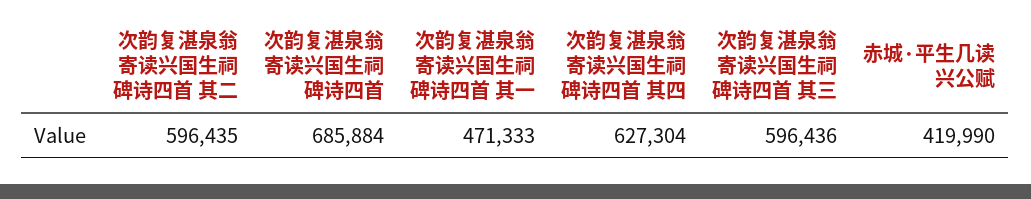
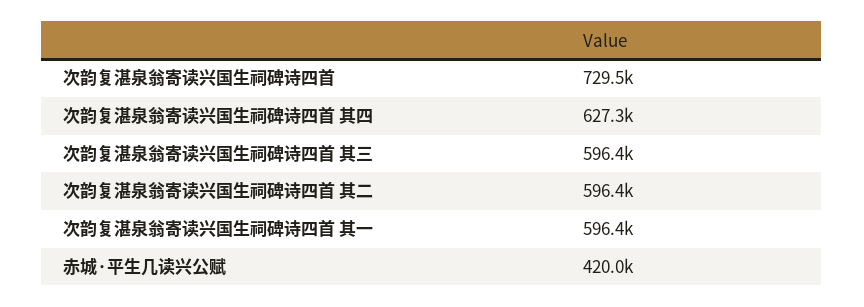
  {
    "次韵复湛泉翁寄读兴国生祠碑诗四首 其二": 596435,
-   "次韵复湛泉翁寄读兴国生祠碑诗四首": 685884,
+   "次韵复湛泉翁寄读兴国生祠碑诗四首": 729500,
-   "次韵复湛泉翁寄读兴国生祠碑诗四首 其一": 471333,
+   "次韵复湛泉翁寄读兴国生祠碑诗四首 其一": 596400,
    "次韵复湛泉翁寄读兴国生祠碑诗四首 其四": 627304,
    "次韵复湛泉翁寄读兴国生祠碑诗四首 其三": 596436,
    "赤城·平生几读兴公赋": 419990
  }

